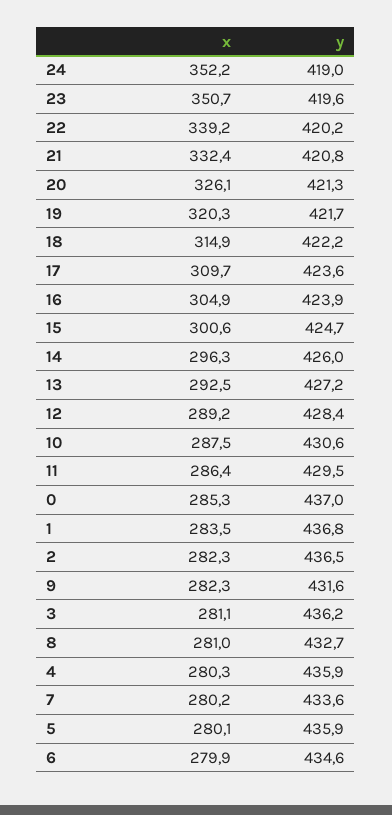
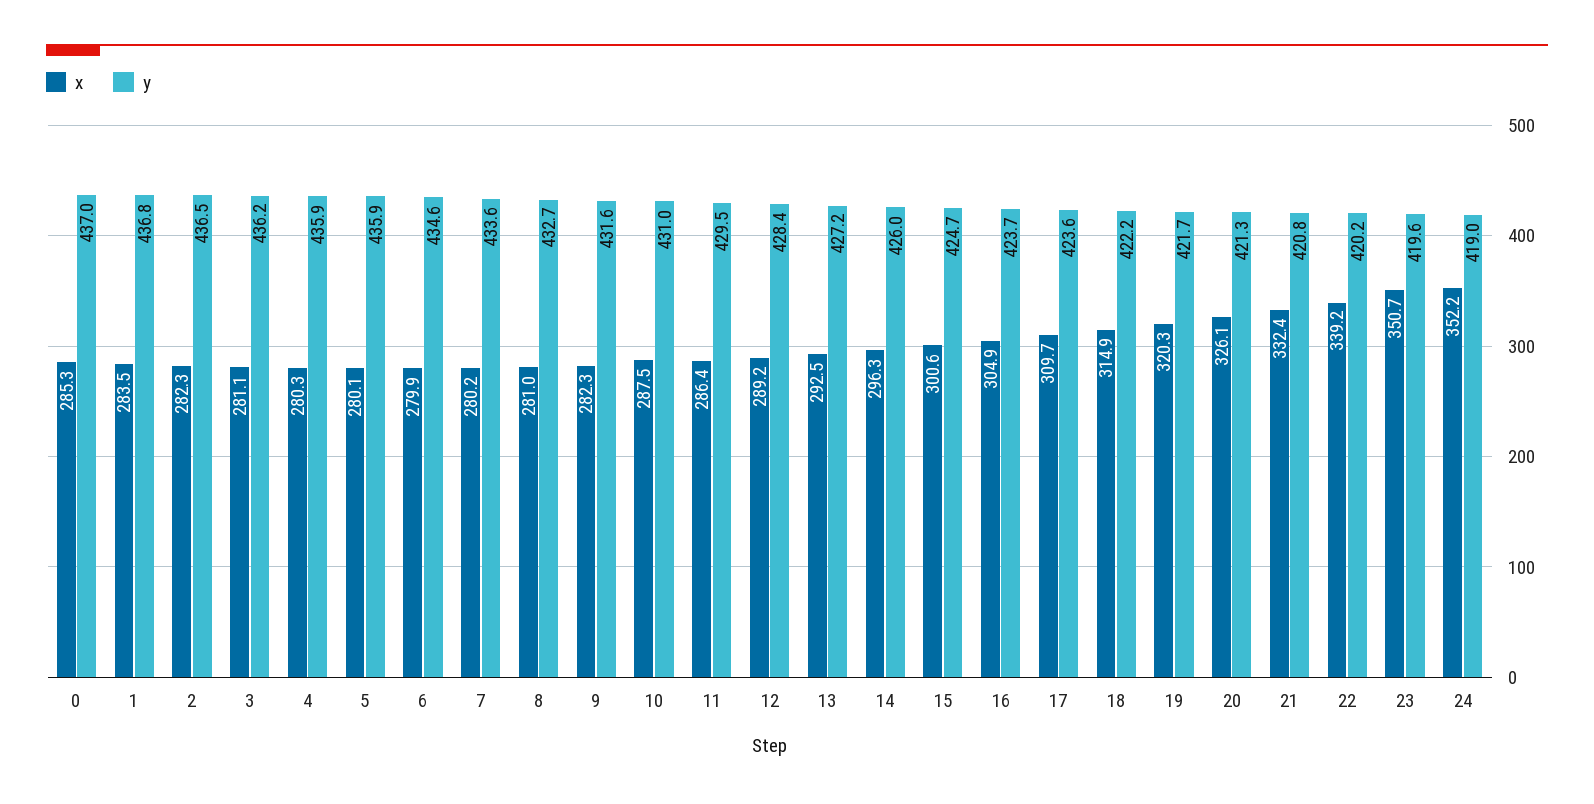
  {
    "x": {
      "24": 352.2,
      "23": 350.7,
      "22": 339.2,
      "21": 332.4,
      "20": 326.1,
      "19": 320.3,
      "18": 314.9,
      "17": 309.7,
      "16": 304.9,
      "15": 300.6,
      "14": 296.3,
      "13": 292.5,
      "12": 289.2,
      "10": 287.5,
      "11": 286.4,
      "0": 285.3,
      "1": 283.5,
      "2": 282.3,
      "9": 282.3,
      "3": 281.1,
      "8": 281,
      "4": 280.3,
      "7": 280.2,
      "5": 280.1,
      "6": 279.9
    },
    "y": {
      "24": 419,
      "23": 419.6,
      "22": 420.2,
      "21": 420.8,
      "20": 421.3,
      "19": 421.7,
      "18": 422.2,
      "17": 423.6,
-     "16": 423.9,
+     "16": 423.7,
      "15": 424.7,
      "14": 426,
      "13": 427.2,
      "12": 428.4,
-     "10": 430.6,
+     "10": 431,
      "11": 429.5,
      "0": 437,
      "1": 436.8,
      "2": 436.5,
      "9": 431.6,
      "3": 436.2,
      "8": 432.7,
      "4": 435.9,
      "7": 433.6,
      "5": 435.9,
      "6": 434.6
    }
  }

